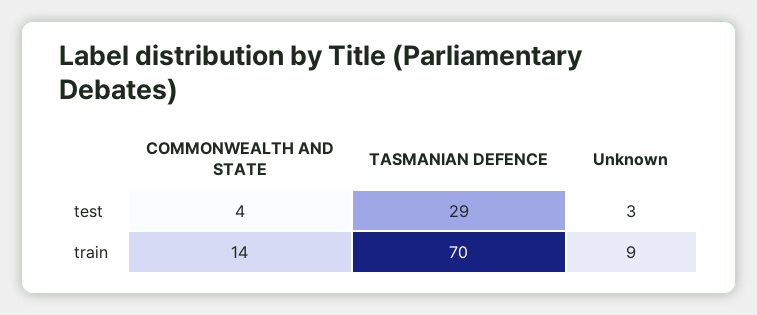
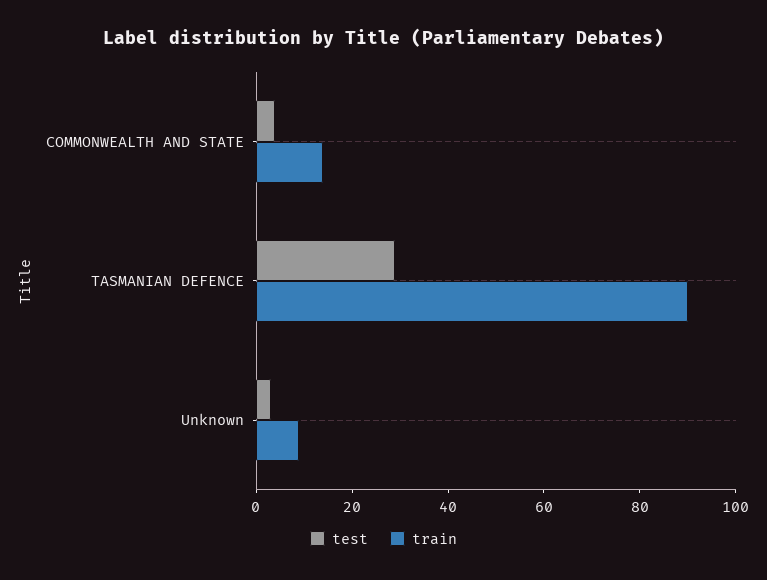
  {
    "test": {
      "COMMONWEALTH AND STATE": 4,
      "TASMANIAN DEFENCE": 29,
      "Unknown": 3
    },
    "train": {
      "COMMONWEALTH AND STATE": 14,
-     "TASMANIAN DEFENCE": 70,
+     "TASMANIAN DEFENCE": 90,
      "Unknown": 9
    }
  }

